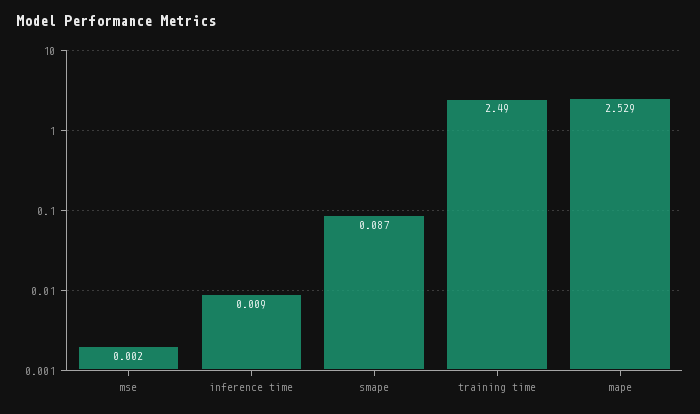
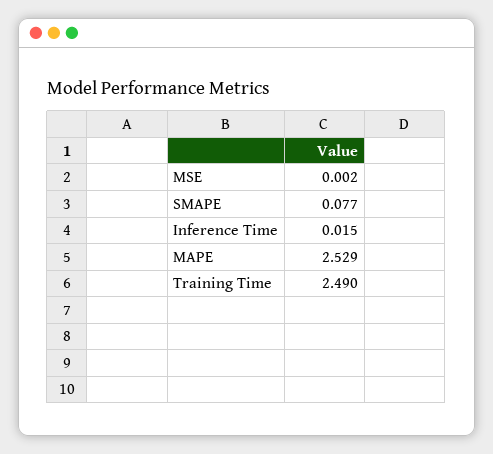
  {
    "mse": 0.002,
-   "inference time": 0.009,
+   "inference time": 0.015,
-   "smape": 0.087,
+   "smape": 0.077,
    "training time": 2.49,
    "mape": 2.529
  }

